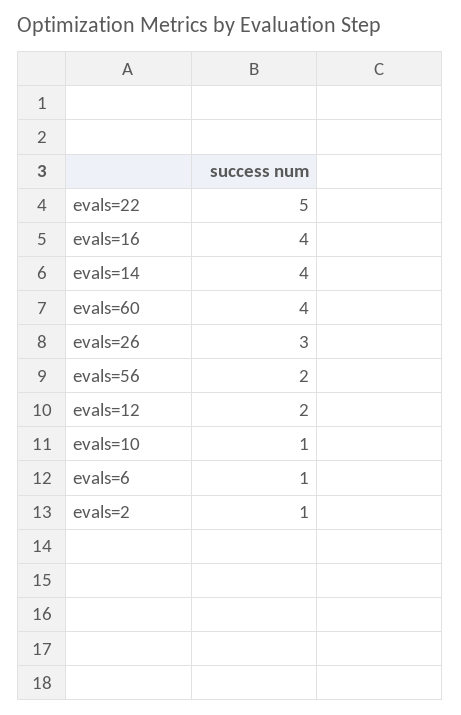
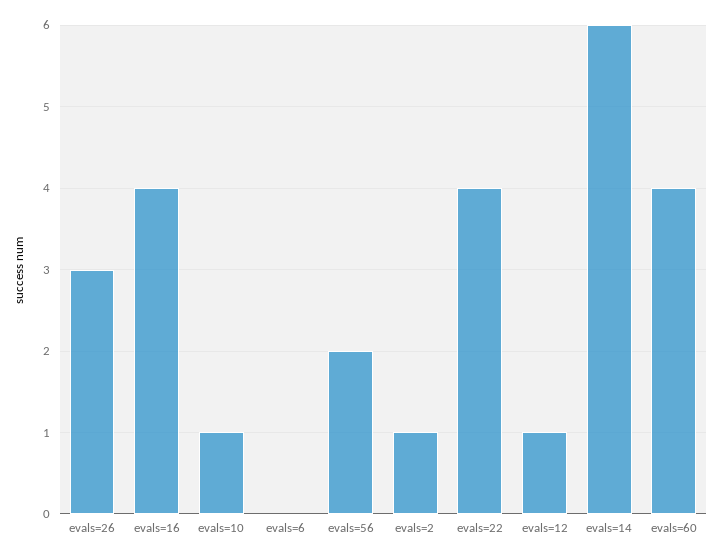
  {
-   "evals=22": 5,
+   "evals=22": 4,
    "evals=16": 4,
-   "evals=14": 4,
+   "evals=14": 6,
    "evals=60": 4,
    "evals=26": 3,
    "evals=56": 2,
-   "evals=12": 2,
+   "evals=12": 1,
    "evals=10": 1,
-   "evals=6": 1,
+   "evals=6": 0,
    "evals=2": 1
  }

